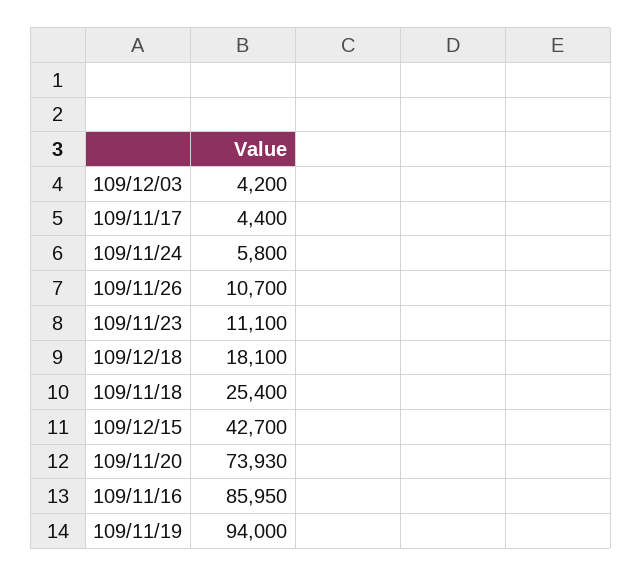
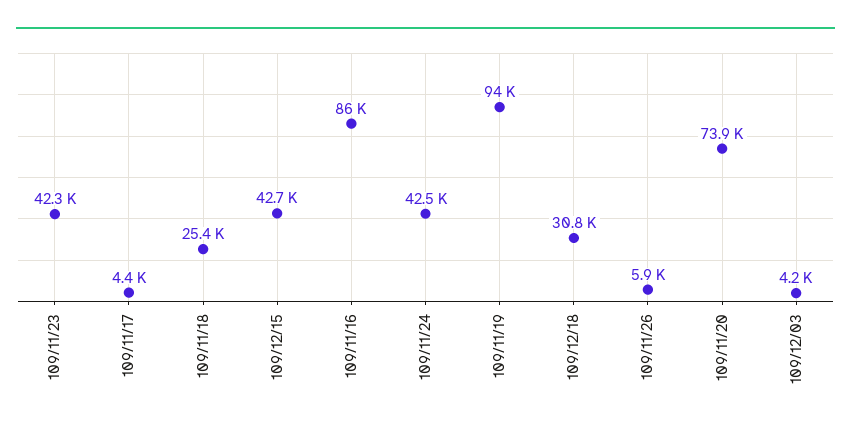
  {
    "109/12/03": 4200,
    "109/11/17": 4400,
-   "109/11/24": 5800,
+   "109/11/24": 42500,
-   "109/11/26": 10700,
+   "109/11/26": 5900,
-   "109/11/23": 11100,
+   "109/11/23": 42300,
-   "109/12/18": 18100,
+   "109/12/18": 30800,
    "109/11/18": 25400,
    "109/12/15": 42700,
    "109/11/20": 73930,
    "109/11/16": 85950,
    "109/11/19": 94000
  }

